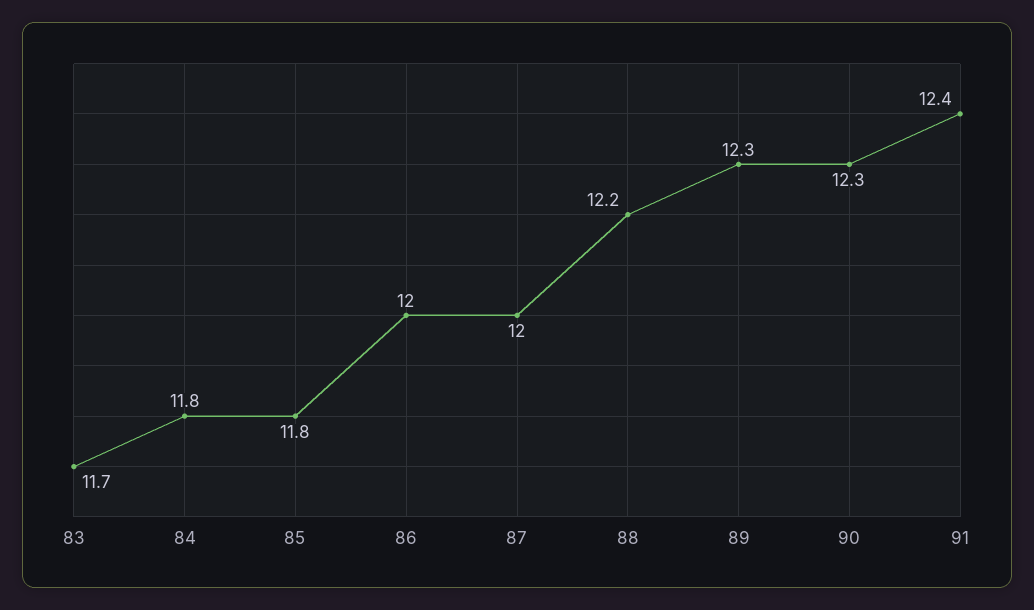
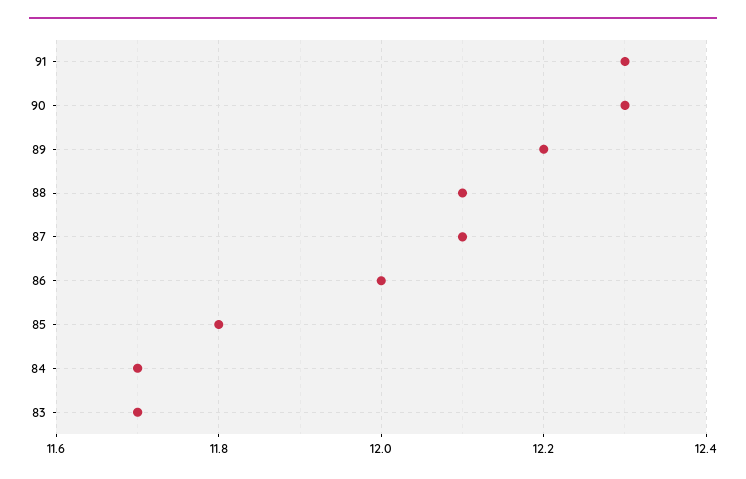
  {
    "83": 11.7,
-   "84": 11.8,
+   "84": 11.7,
    "85": 11.8,
    "86": 12,
-   "87": 12,
+   "87": 12.1,
-   "88": 12.2,
+   "88": 12.1,
-   "89": 12.3,
+   "89": 12.2,
    "90": 12.3,
-   "91": 12.4
+   "91": 12.3
  }

